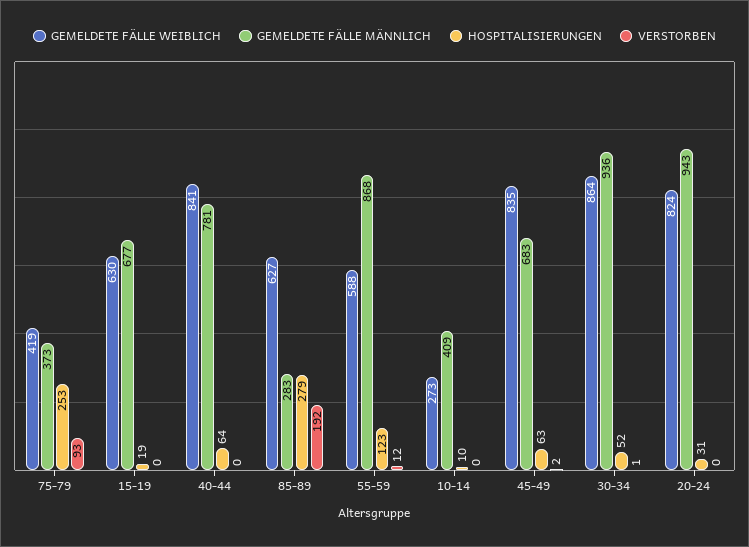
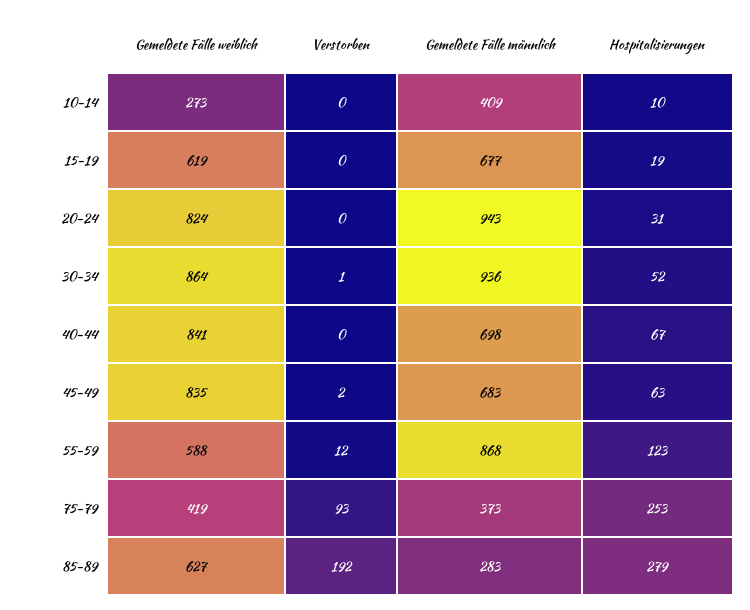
  {
    "GEMELDETE FÄLLE WEIBLICH": {
      "75-79": 419,
-     "15-19": 630,
+     "15-19": 619,
      "40-44": 841,
      "85-89": 627,
      "55-59": 588,
      "10-14": 273,
      "45-49": 835,
      "30-34": 864,
      "20-24": 824
    },
    "GEMELDETE FÄLLE MÄNNLICH": {
      "75-79": 373,
      "15-19": 677,
-     "40-44": 781,
+     "40-44": 698,
      "85-89": 283,
      "55-59": 868,
      "10-14": 409,
      "45-49": 683,
      "30-34": 936,
      "20-24": 943
    },
    "HOSPITALISIERUNGEN": {
      "75-79": 253,
      "15-19": 19,
-     "40-44": 64,
+     "40-44": 67,
      "85-89": 279,
      "55-59": 123,
      "10-14": 10,
      "45-49": 63,
      "30-34": 52,
      "20-24": 31
    },
    "VERSTORBEN": {
      "75-79": 93,
      "15-19": 0,
      "40-44": 0,
      "85-89": 192,
      "55-59": 12,
      "10-14": 0,
      "45-49": 2,
      "30-34": 1,
      "20-24": 0
    }
  }

